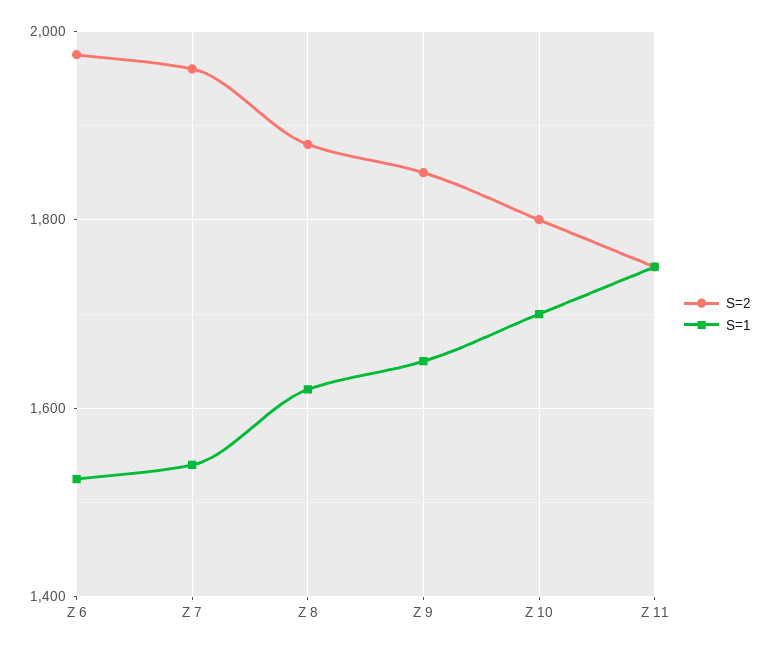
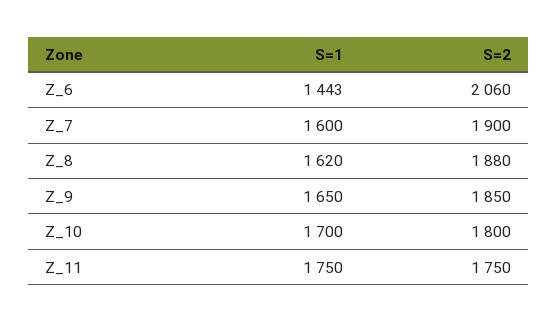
  {
    "S=2": {
-     "Z 6": 1980,
+     "Z 6": 2060,
-     "Z 7": 1960,
+     "Z 7": 1900,
      "Z 8": 1880,
      "Z 9": 1850,
      "Z 10": 1800,
      "Z 11": 1750
    },
    "S=1": {
-     "Z 6": 1520,
+     "Z 6": 1443,
-     "Z 7": 1540,
+     "Z 7": 1600,
      "Z 8": 1620,
      "Z 9": 1650,
      "Z 10": 1700,
      "Z 11": 1750
    }
  }

